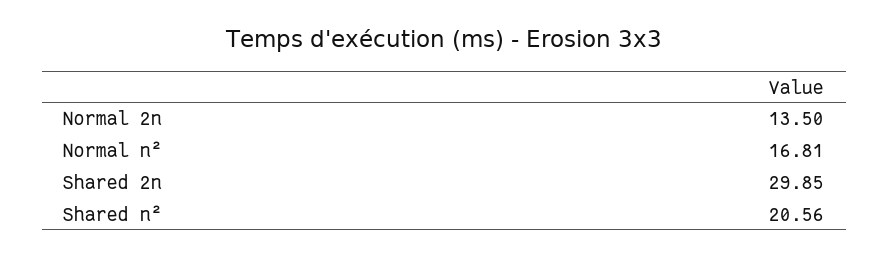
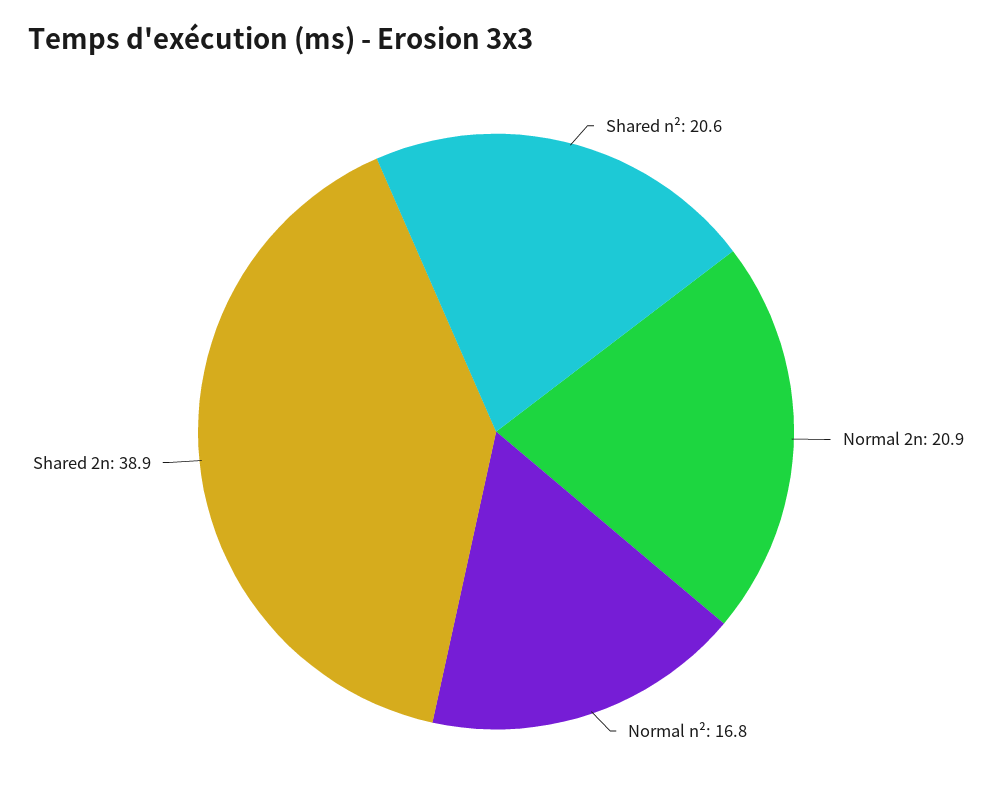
  {
-   "Normal 2n": 13.5,
+   "Normal 2n": 20.9,
    "Normal n²": 16.81,
-   "Shared 2n": 29.85,
+   "Shared 2n": 38.9,
    "Shared n²": 20.56
  }

